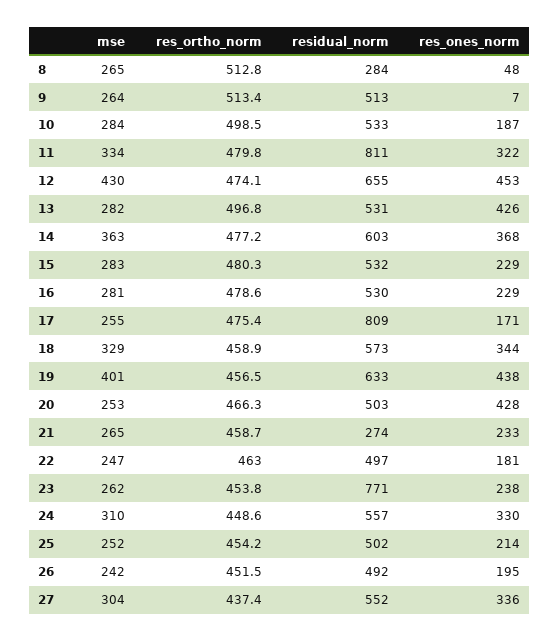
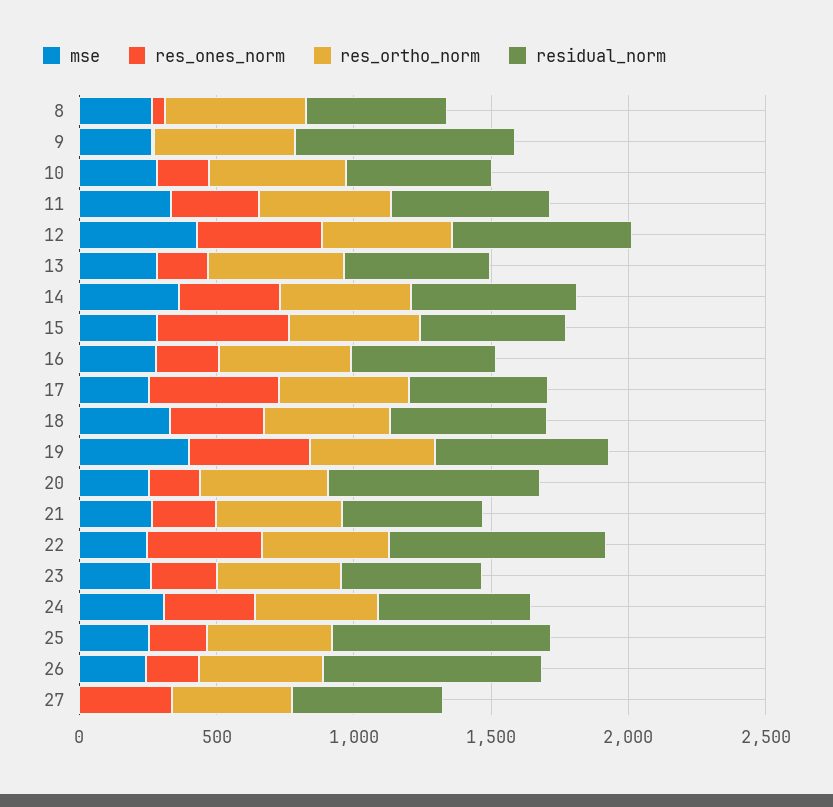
  {
    "mse": {
      "8": 265,
      "9": 264,
      "10": 284,
      "11": 334,
      "12": 430,
      "13": 282,
      "14": 363,
      "15": 283,
      "16": 281,
      "17": 255,
      "18": 329,
      "19": 401,
      "20": 253,
      "21": 265,
      "22": 247,
      "23": 262,
      "24": 310,
      "25": 252,
      "26": 242,
-     "27": 304
+     "27": 0
    },
    "res_ortho_norm": {
      "8": 512.8,
      "9": 513.4,
      "10": 498.5,
      "11": 479.8,
      "12": 474.1,
      "13": 496.8,
      "14": 477.2,
      "15": 480.3,
      "16": 478.6,
      "17": 475.4,
      "18": 458.9,
      "19": 456.5,
      "20": 466.3,
      "21": 458.7,
      "22": 463,
      "23": 453.8,
      "24": 448.6,
      "25": 454.2,
      "26": 451.5,
      "27": 437.4
    },
    "residual_norm": {
-     "8": 284,
+     "8": 500,
-     "9": 513,
+     "9": 800,
      "10": 533,
-     "11": 811,
+     "11": 600,
      "12": 655,
      "13": 531,
      "14": 603,
      "15": 532,
      "16": 530,
-     "17": 809,
+     "17": 500,
      "18": 573,
      "19": 633,
-     "20": 503,
+     "20": 800,
-     "21": 274,
+     "21": 500,
-     "22": 497,
+     "22": 800,
-     "23": 771,
+     "23": 500,
      "24": 557,
-     "25": 502,
+     "25": 800,
-     "26": 492,
+     "26": 800,
      "27": 552
    },
    "res_ones_norm": {
      "8": 48,
      "9": 7,
      "10": 187,
      "11": 322,
      "12": 453,
-     "13": 426,
+     "13": 200,
      "14": 368,
-     "15": 229,
+     "15": 500,
      "16": 229,
-     "17": 171,
+     "17": 500,
      "18": 344,
      "19": 438,
-     "20": 428,
+     "20": 200,
      "21": 233,
-     "22": 181,
+     "22": 400,
      "23": 238,
      "24": 330,
      "25": 214,
      "26": 195,
      "27": 336
    }
  }

